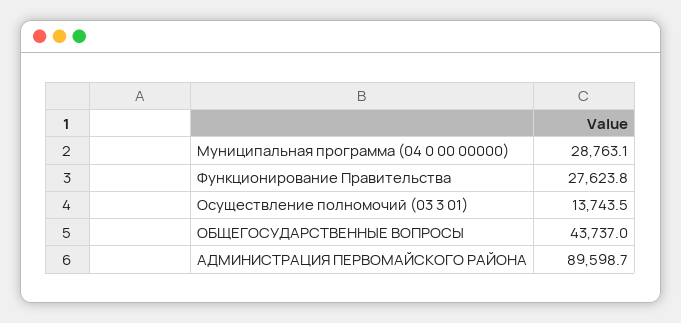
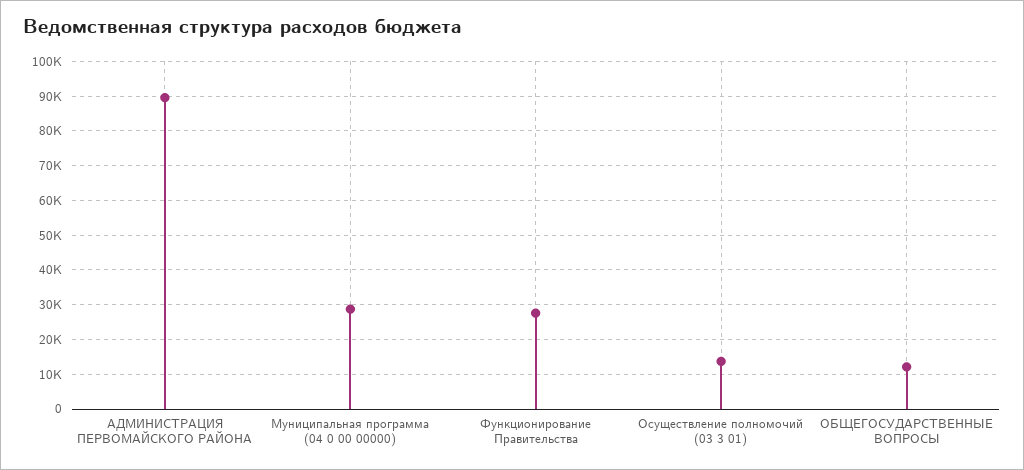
  {
    "Муниципальная программа (04 0 00 00000)": 28763.1,
    "Функционирование Правительства": 27623.8,
    "Осуществление полномочий (03 3 01)": 13743.5,
-   "ОБЩЕГОСУДАРСТВЕННЫЕ ВОПРОСЫ": 43737,
+   "ОБЩЕГОСУДАРСТВЕННЫЕ ВОПРОСЫ": 12000,
    "АДМИНИСТРАЦИЯ ПЕРВОМАЙСКОГО РАЙОНА": 89598.7
  }

